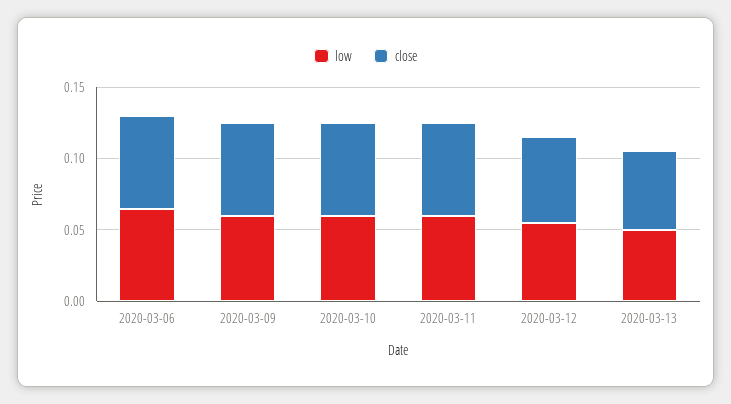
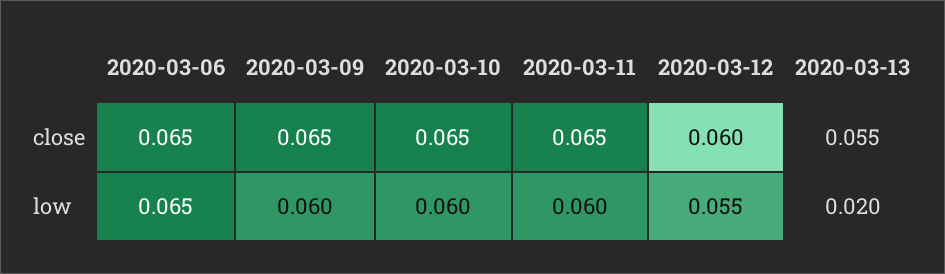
  {
    "low": {
      "2020-03-06": 0.065,
      "2020-03-09": 0.06,
      "2020-03-10": 0.06,
      "2020-03-11": 0.06,
      "2020-03-12": 0.055,
-     "2020-03-13": 0.05
+     "2020-03-13": 0.02
    },
    "close": {
      "2020-03-06": 0.065,
      "2020-03-09": 0.065,
      "2020-03-10": 0.065,
      "2020-03-11": 0.065,
      "2020-03-12": 0.06,
      "2020-03-13": 0.055
    }
  }

